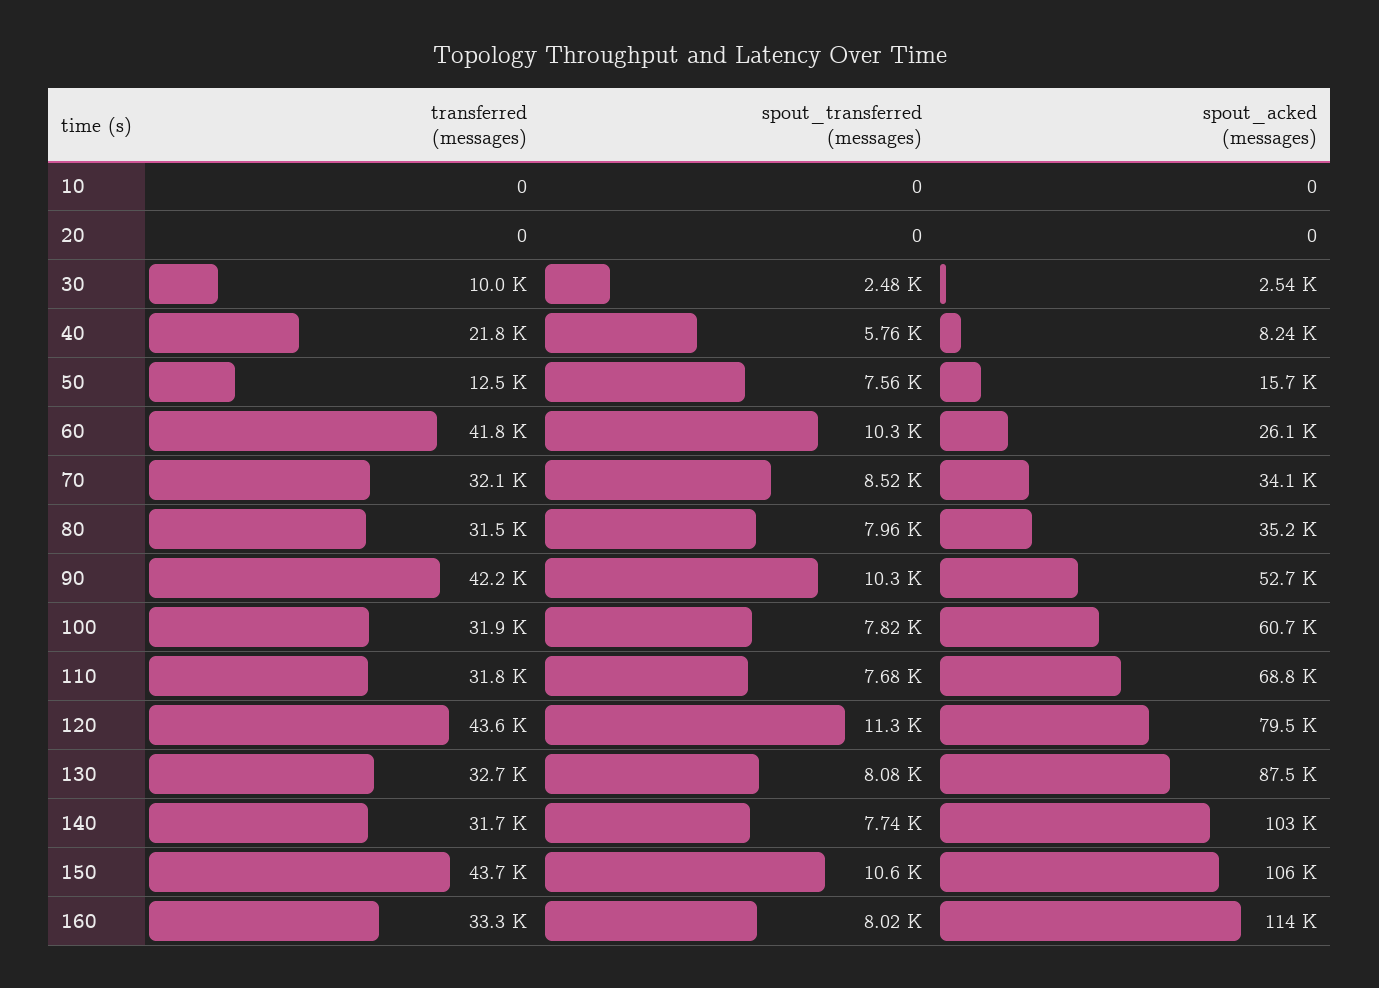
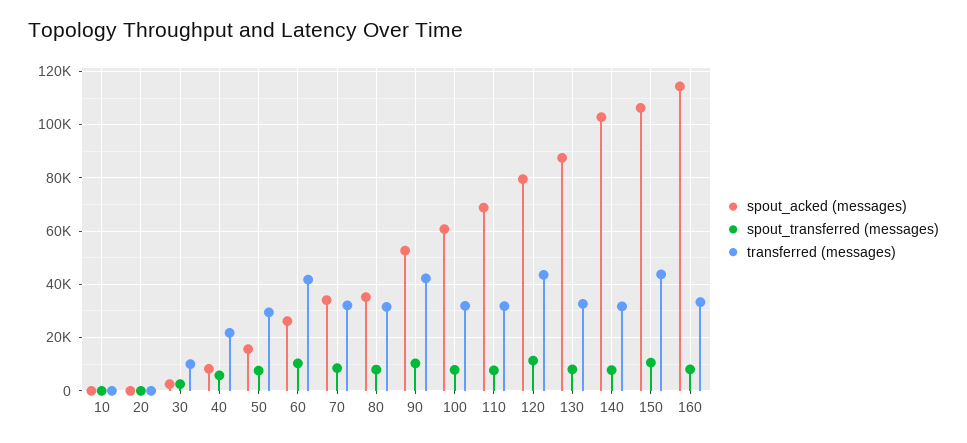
  {
    "transferred (messages)": {
      "10": 0,
      "20": 0,
      "30": 10000,
      "40": 21800,
-     "50": 12500,
+     "50": 30000,
      "60": 41800,
      "70": 32100,
      "80": 31500,
      "90": 42200,
      "100": 31900,
      "110": 31800,
      "120": 43600,
      "130": 32700,
      "140": 31700,
      "150": 43700,
      "160": 33300
    },
    "spout_transferred (messages)": {
      "10": 0,
      "20": 0,
      "30": 2480,
      "40": 5760,
      "50": 7560,
      "60": 10300,
      "70": 8520,
      "80": 7960,
      "90": 10300,
      "100": 7820,
      "110": 7680,
      "120": 11300,
      "130": 8080,
      "140": 7740,
      "150": 10600,
      "160": 8020
    },
    "spout_acked (messages)": {
      "10": 0,
      "20": 0,
      "30": 2540,
      "40": 8240,
      "50": 15700,
      "60": 26100,
      "70": 34100,
      "80": 35200,
      "90": 52700,
      "100": 60700,
      "110": 68800,
      "120": 79500,
      "130": 87500,
      "140": 103000,
      "150": 106000,
      "160": 114000
    }
  }

